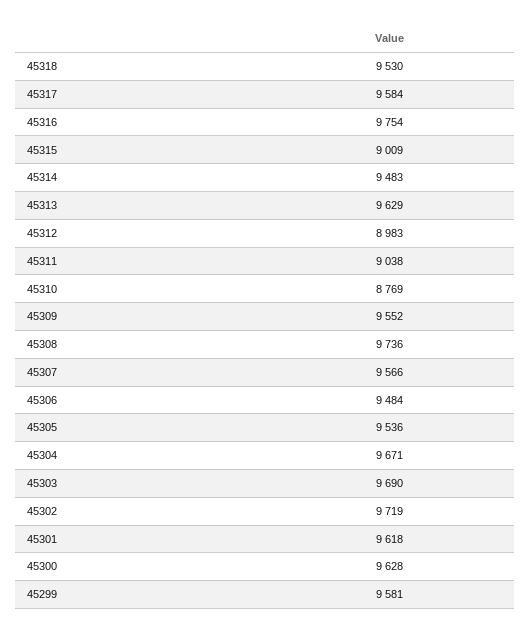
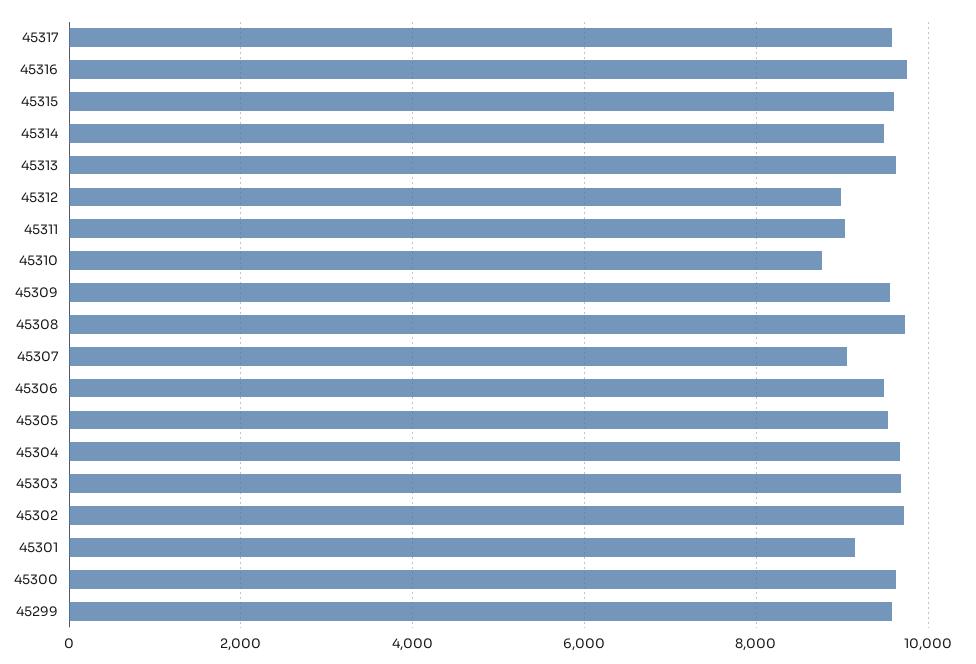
  {
-   "45318": 9530,
    "45317": 9584,
    "45316": 9754,
-   "45315": 9009,
+   "45315": 9600,
    "45314": 9483,
    "45313": 9629,
    "45312": 8983,
    "45311": 9038,
    "45310": 8769,
    "45309": 9552,
    "45308": 9736,
-   "45307": 9566,
+   "45307": 9000,
    "45306": 9484,
    "45305": 9536,
    "45304": 9671,
    "45303": 9690,
    "45302": 9719,
-   "45301": 9618,
+   "45301": 9200,
    "45300": 9628,
    "45299": 9581
  }

